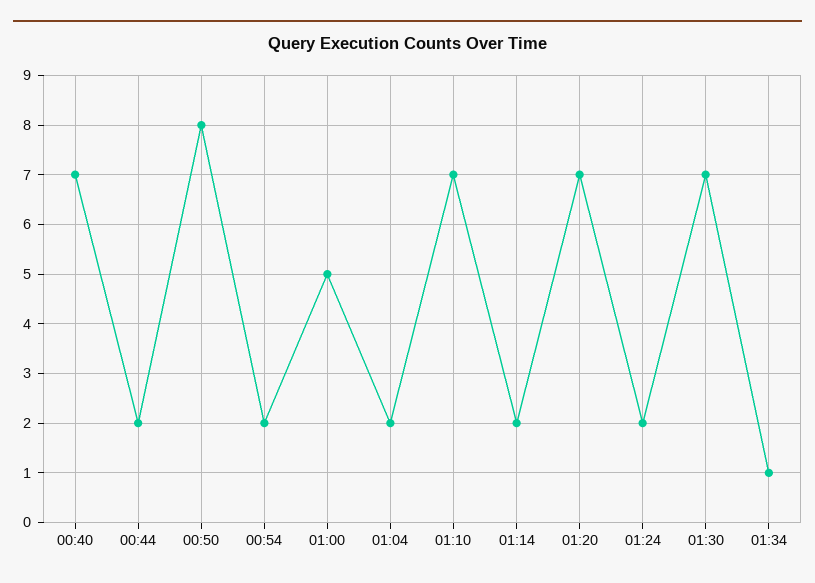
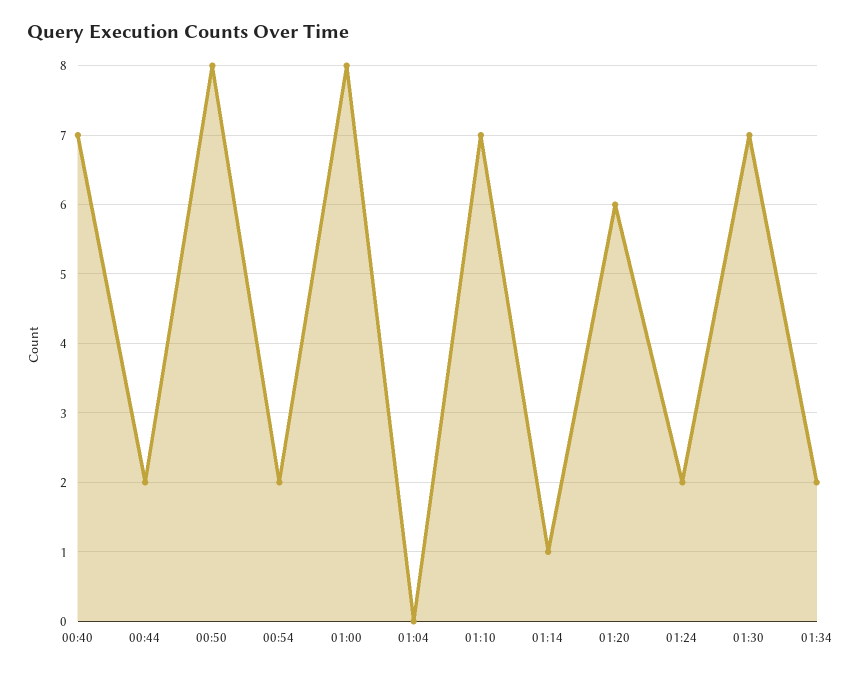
  {
    "00:40": 7,
    "00:44": 2,
    "00:50": 8,
    "00:54": 2,
-   "01:00": 5,
+   "01:00": 8,
-   "01:04": 2,
+   "01:04": 0,
    "01:10": 7,
-   "01:14": 2,
+   "01:14": 1,
-   "01:20": 7,
+   "01:20": 6,
    "01:24": 2,
    "01:30": 7,
-   "01:34": 1
+   "01:34": 2
  }

